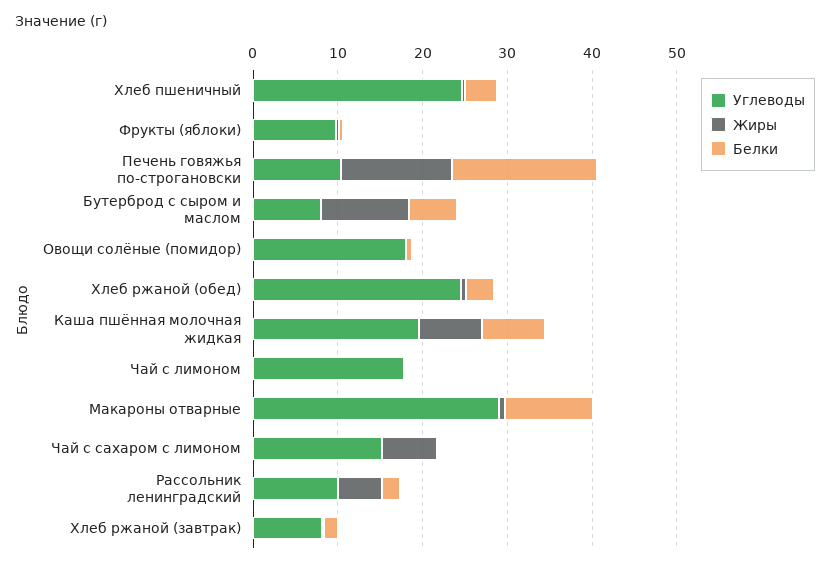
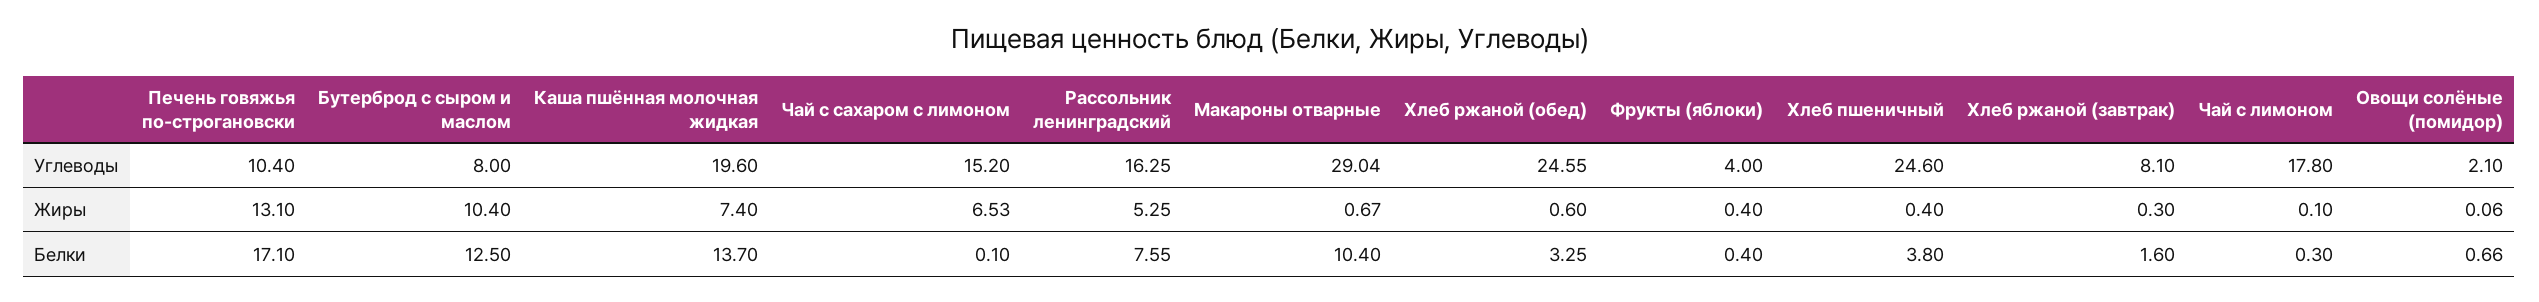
  {
    "Углеводы": {
      "Хлеб пшеничный": 24.6,
-     "Фрукты (яблоки)": 10,
+     "Фрукты (яблоки)": 4,
      "Печень говяжья по-строгановски": 10.4,
      "Бутерброд с сыром и маслом": 8,
-     "Овощи солёные (помидор)": 18,
+     "Овощи солёные (помидор)": 2.1,
      "Хлеб ржаной (обед)": 24.55,
      "Каша пшённая молочная жидкая": 19.6,
      "Чай с лимоном": 17.8,
      "Макароны отварные": 29.04,
      "Чай с сахаром с лимоном": 15.2,
-     "Рассольник ленинградский": 10,
+     "Рассольник ленинградский": 16.25,
      "Хлеб ржаной (завтрак)": 8.1
    },
    "Жиры": {
      "Хлеб пшеничный": 0.4,
      "Фрукты (яблоки)": 0.4,
      "Печень говяжья по-строгановски": 13.1,
      "Бутерброд с сыром и маслом": 10.4,
      "Овощи солёные (помидор)": 0.06,
      "Хлеб ржаной (обед)": 0.6,
      "Каша пшённая молочная жидкая": 7.4,
      "Чай с лимоном": 0.1,
      "Макароны отварные": 0.67,
      "Чай с сахаром с лимоном": 6.53,
      "Рассольник ленинградский": 5.25,
      "Хлеб ржаной (завтрак)": 0.3
    },
    "Белки": {
      "Хлеб пшеничный": 3.8,
      "Фрукты (яблоки)": 0.4,
      "Печень говяжья по-строгановски": 17.1,
-     "Бутерброд с сыром и маслом": 6,
+     "Бутерброд с сыром и маслом": 12.5,
      "Овощи солёные (помидор)": 0.66,
      "Хлеб ржаной (обед)": 3.25,
-     "Каша пшённая молочная жидкая": 8,
+     "Каша пшённая молочная жидкая": 13.7,
      "Чай с лимоном": 0.3,
      "Макароны отварные": 10.4,
      "Чай с сахаром с лимоном": 0.1,
-     "Рассольник ленинградский": 2,
+     "Рассольник ленинградский": 7.55,
      "Хлеб ржаной (завтрак)": 1.6
    }
  }

